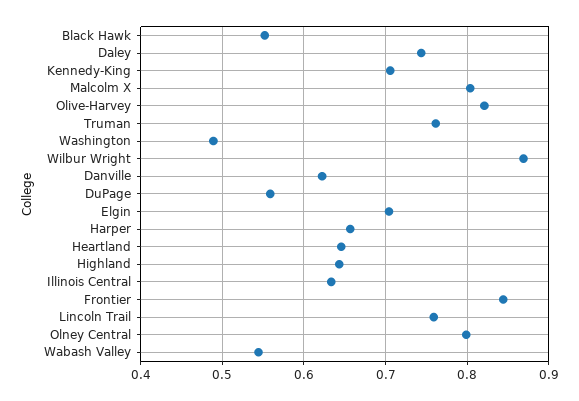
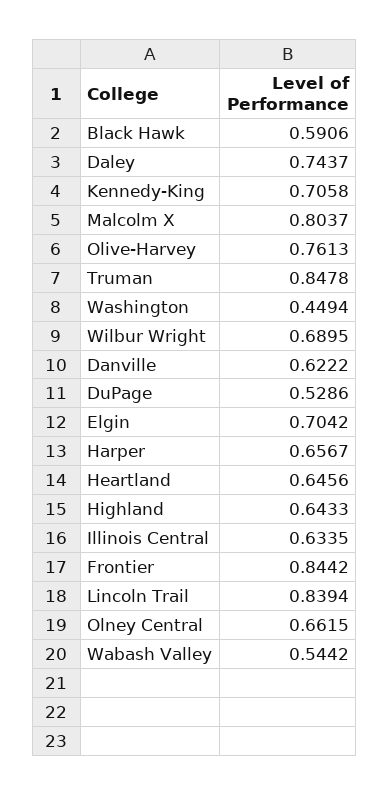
  {
-   "Black Hawk": 0.55,
+   "Black Hawk": 0.5906,
    "Daley": 0.7437,
    "Kennedy-King": 0.7058,
    "Malcolm X": 0.8037,
-   "Olive-Harvey": 0.82,
+   "Olive-Harvey": 0.7613,
-   "Truman": 0.76,
+   "Truman": 0.8478,
-   "Washington": 0.49,
+   "Washington": 0.4494,
-   "Wilbur Wright": 0.87,
+   "Wilbur Wright": 0.6895,
    "Danville": 0.6222,
-   "DuPage": 0.56,
+   "DuPage": 0.5286,
    "Elgin": 0.7042,
    "Harper": 0.6567,
    "Heartland": 0.6456,
    "Highland": 0.6433,
    "Illinois Central": 0.6335,
    "Frontier": 0.8442,
-   "Lincoln Trail": 0.76,
+   "Lincoln Trail": 0.8394,
-   "Olney Central": 0.8,
+   "Olney Central": 0.6615,
    "Wabash Valley": 0.5442
  }

